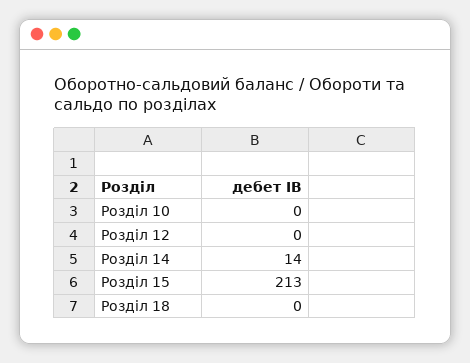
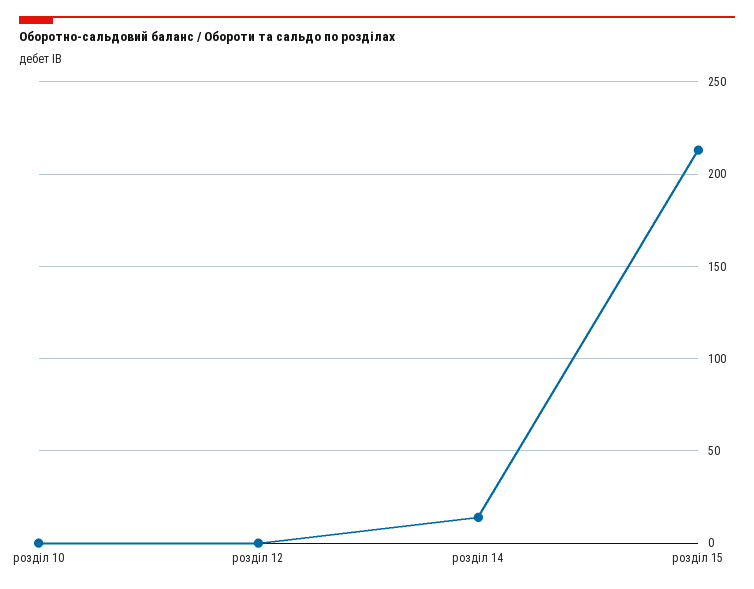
  {
    "Розділ 10": 0,
    "Розділ 12": 0,
    "Розділ 14": 14,
-   "Розділ 15": 213,
+   "Розділ 15": 213
-   "Розділ 18": 0
  }

